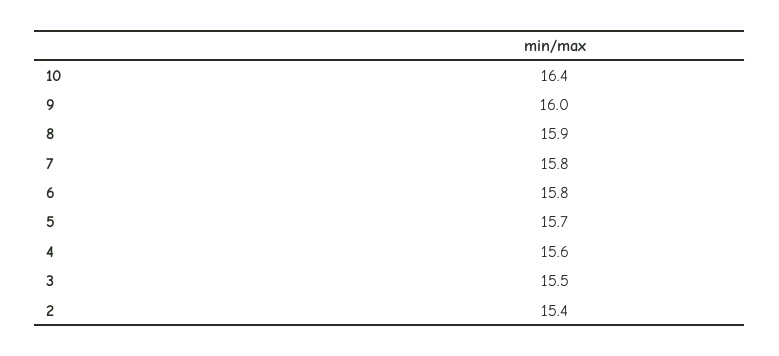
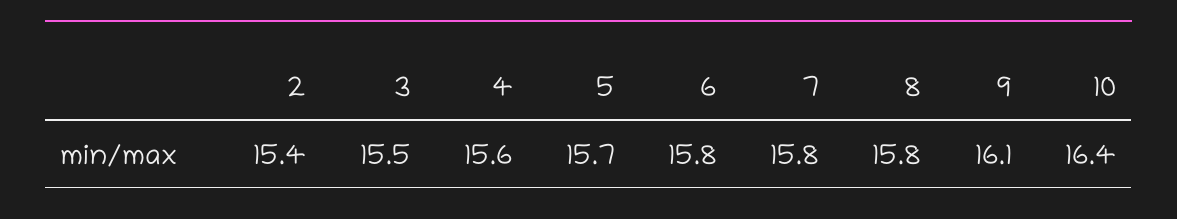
  {
    "10": 16.4,
-   "9": 16,
+   "9": 16.1,
-   "8": 15.9,
+   "8": 15.8,
    "7": 15.8,
    "6": 15.8,
    "5": 15.7,
    "4": 15.6,
    "3": 15.5,
    "2": 15.4
  }

